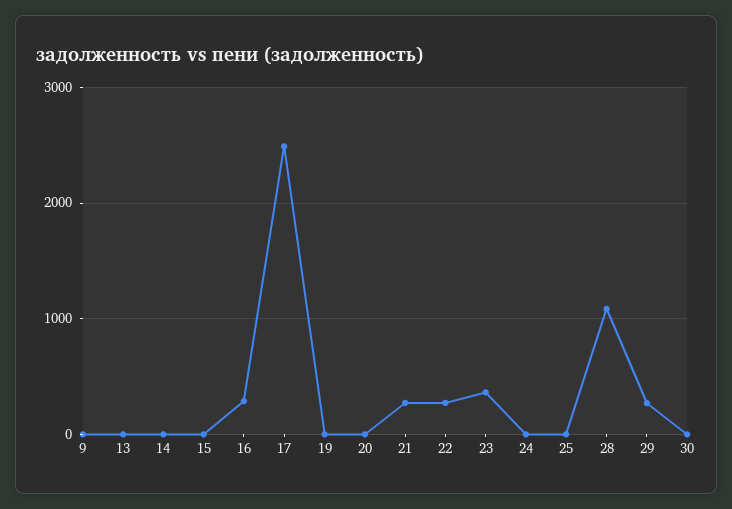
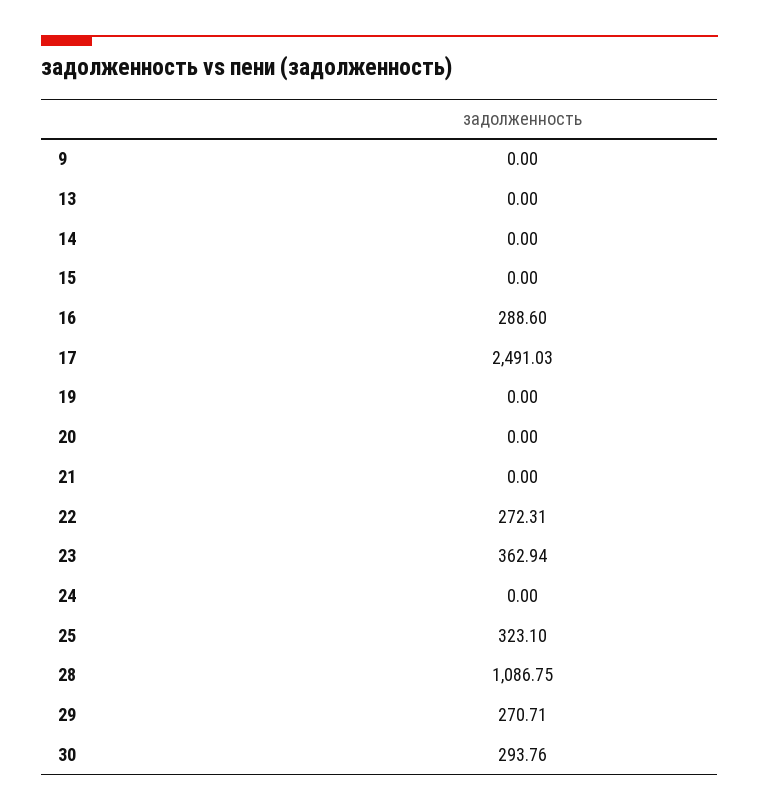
  {
    "9": 0,
    "13": 0,
    "14": 0,
    "15": 0,
    "16": 288.6,
    "17": 2491.03,
    "19": 0,
    "20": 0,
-   "21": 300,
+   "21": 0,
    "22": 272.31,
    "23": 362.94,
    "24": 0,
-   "25": 0,
+   "25": 323.1,
    "28": 1086.75,
    "29": 270.71,
-   "30": 0
+   "30": 293.76
  }

